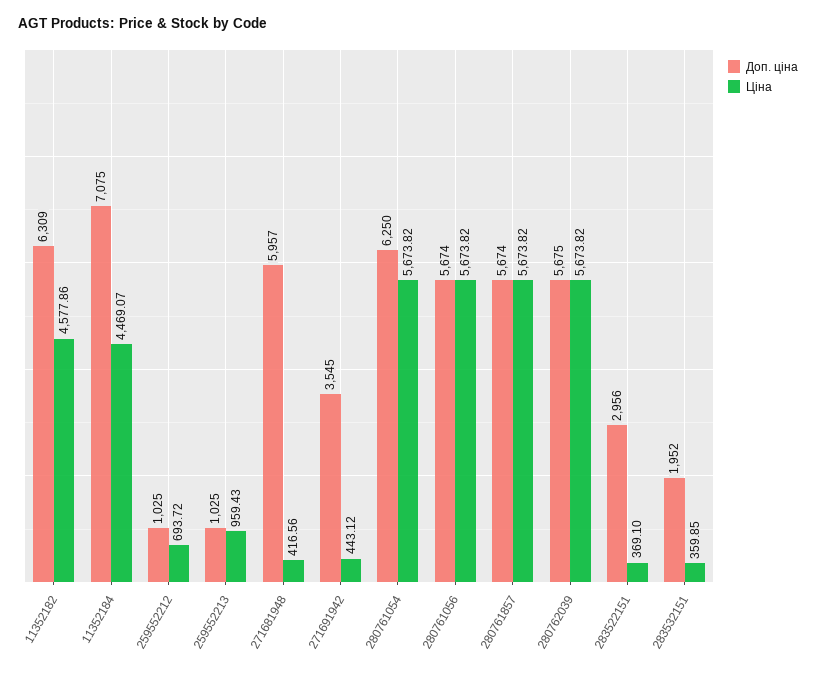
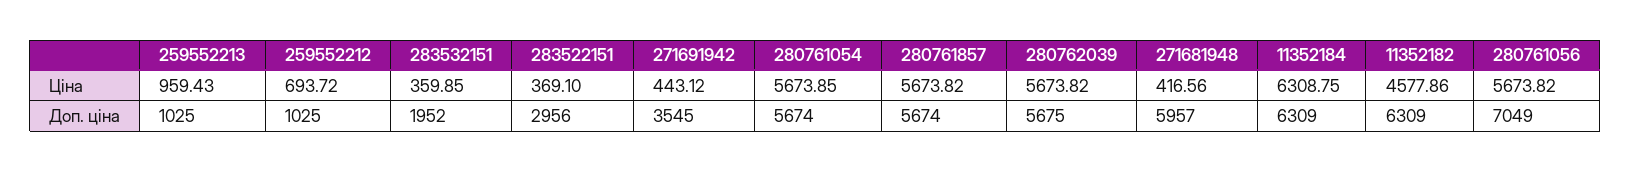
  {
    "Доп. ціна": {
      "11352182": 6309,
-     "11352184": 7075,
+     "11352184": 6309,
      "259552212": 1025,
      "259552213": 1025,
      "271681948": 5957,
      "271691942": 3545,
-     "280761054": 6250,
+     "280761054": 5674,
-     "280761056": 5674,
+     "280761056": 7049,
      "280761857": 5674,
      "280762039": 5675,
      "283522151": 2956,
      "283532151": 1952
    },
    "Ціна": {
      "11352182": 4577.86,
-     "11352184": 4469.07,
+     "11352184": 6308.75,
      "259552212": 693.72,
      "259552213": 959.43,
      "271681948": 416.56,
      "271691942": 443.12,
-     "280761054": 5673.82,
+     "280761054": 5673.85,
      "280761056": 5673.82,
      "280761857": 5673.82,
      "280762039": 5673.82,
      "283522151": 369.1,
      "283532151": 359.85
    }
  }

